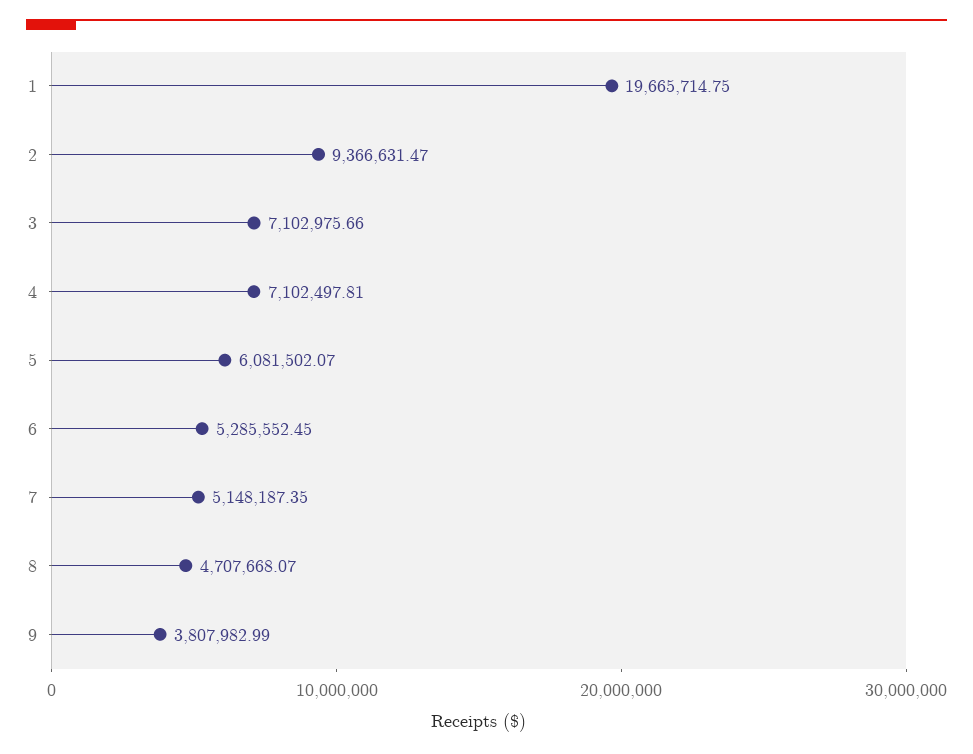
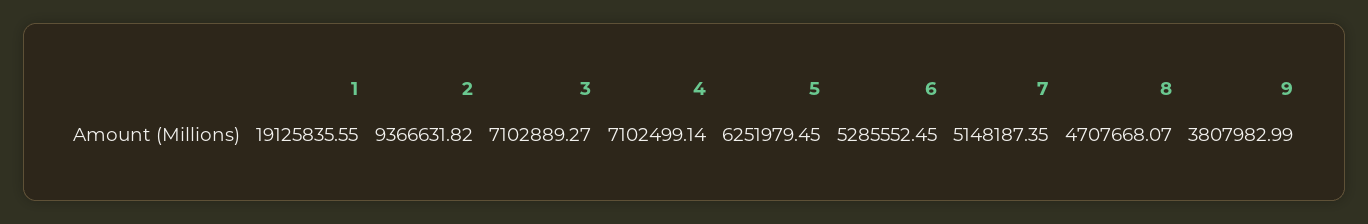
  {
-   "1": 19665714.75,
+   "1": 19125835.55,
-   "2": 9366631.47,
+   "2": 9366631.82,
-   "3": 7102975.66,
+   "3": 7102889.27,
-   "4": 7102497.81,
+   "4": 7102499.14,
-   "5": 6081502.07,
+   "5": 6251979.45,
    "6": 5285552.45,
    "7": 5148187.35,
    "8": 4707668.07,
    "9": 3807982.99
  }

